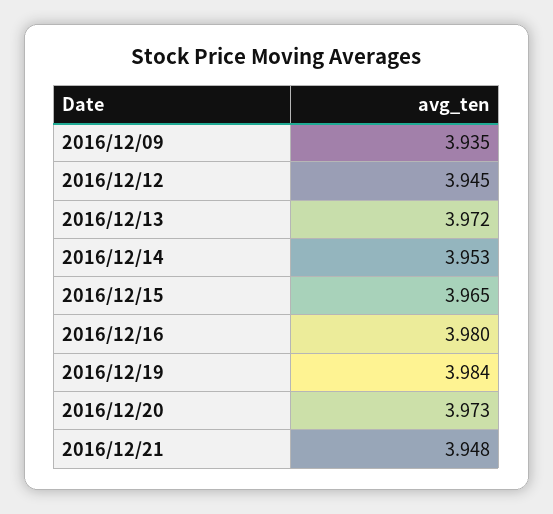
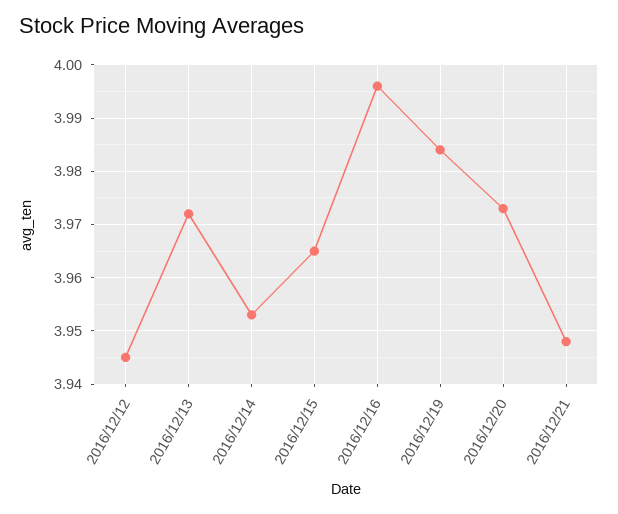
  {
-   "2016/12/09": 3.935,
    "2016/12/12": 3.945,
    "2016/12/13": 3.972,
    "2016/12/14": 3.953,
    "2016/12/15": 3.965,
-   "2016/12/16": 3.98,
+   "2016/12/16": 3.995,
    "2016/12/19": 3.984,
    "2016/12/20": 3.973,
    "2016/12/21": 3.948
  }

